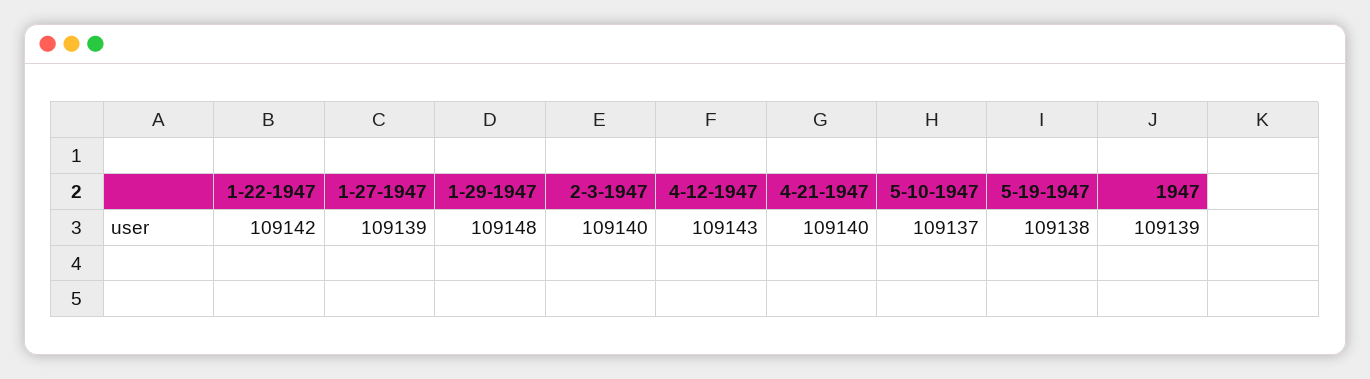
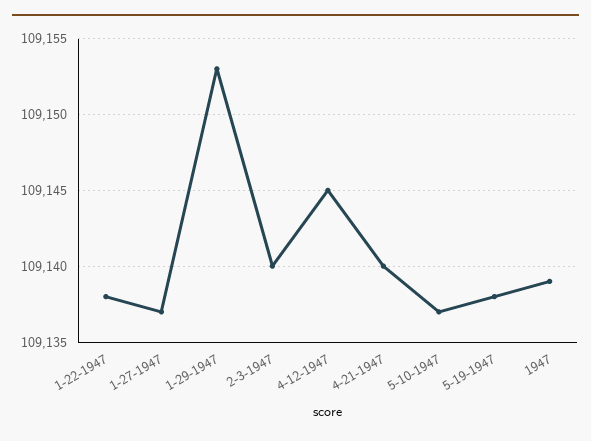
  {
-   "1-22-1947": 109142,
+   "1-22-1947": 109138,
-   "1-27-1947": 109139,
+   "1-27-1947": 109137,
-   "1-29-1947": 109148,
+   "1-29-1947": 109153,
    "2-3-1947": 109140,
-   "4-12-1947": 109143,
+   "4-12-1947": 109145,
    "4-21-1947": 109140,
    "5-10-1947": 109137,
    "5-19-1947": 109138,
    "1947": 109139
  }

